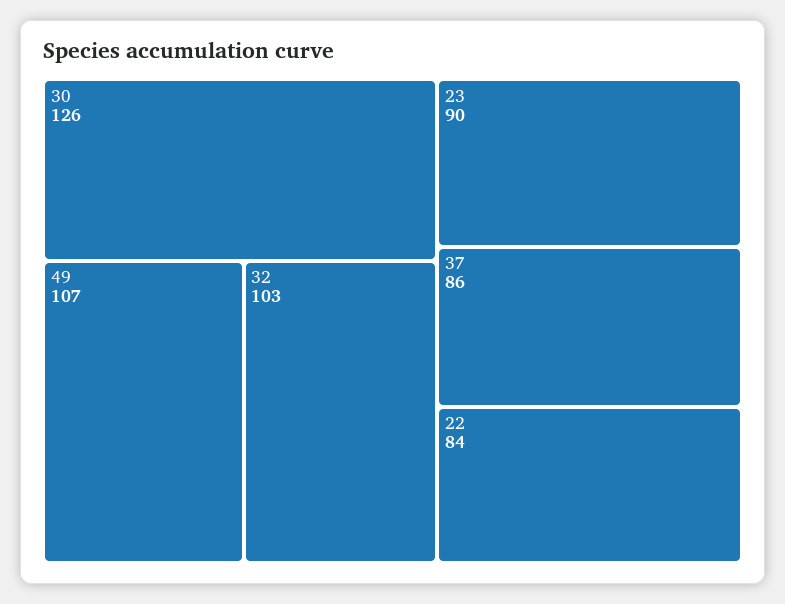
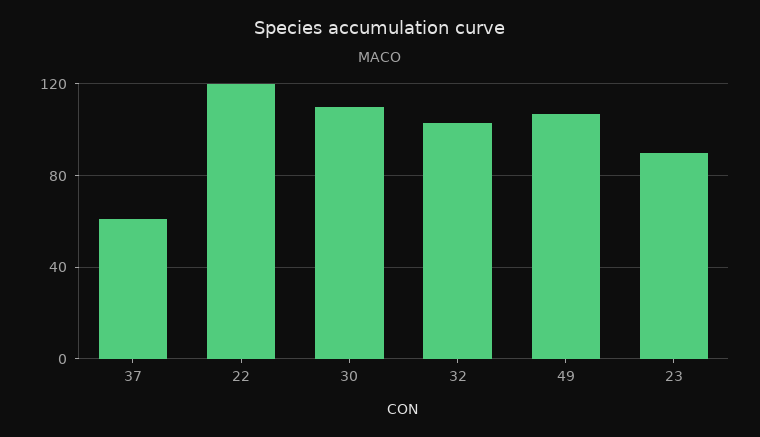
  {
-   "30": 126,
+   "30": 110,
    "49": 107,
    "32": 103,
    "23": 90,
-   "37": 86,
+   "37": 60,
-   "22": 84
+   "22": 120
  }

